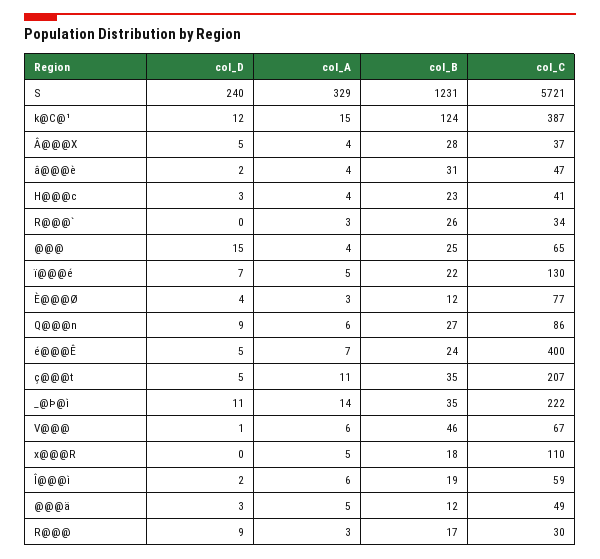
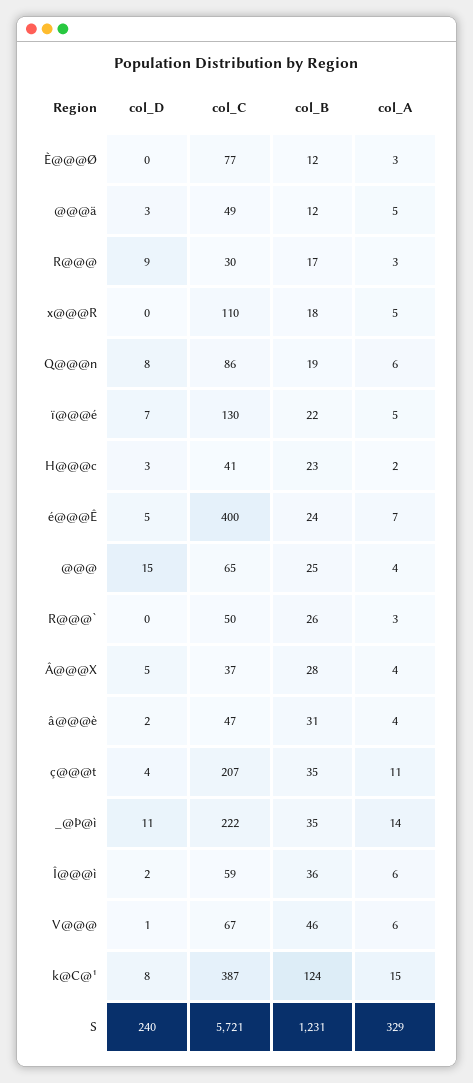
  {
    "col_D": {
      "S": 240,
-     "k@C@¹": 12,
+     "k@C@¹": 8,
      "Â@@@X": 5,
      "â@@@è": 2,
      "H@@@c": 3,
      "R@@@`": 0,
      "@@@": 15,
      "ï@@@é": 7,
-     "È@@@Ø": 4,
+     "È@@@Ø": 0,
-     "Q@@@n": 9,
+     "Q@@@n": 8,
      "é@@@Ê": 5,
-     "ç@@@t": 5,
+     "ç@@@t": 4,
      "_@Þ@ì": 11,
      "V@@@": 1,
      "x@@@R": 0,
      "Î@@@ì": 2,
      "@@@ä": 3,
      "R@@@": 9
    },
    "col_A": {
      "S": 329,
      "k@C@¹": 15,
      "Â@@@X": 4,
      "â@@@è": 4,
-     "H@@@c": 4,
+     "H@@@c": 2,
      "R@@@`": 3,
      "@@@": 4,
      "ï@@@é": 5,
      "È@@@Ø": 3,
      "Q@@@n": 6,
      "é@@@Ê": 7,
      "ç@@@t": 11,
      "_@Þ@ì": 14,
      "V@@@": 6,
      "x@@@R": 5,
      "Î@@@ì": 6,
      "@@@ä": 5,
      "R@@@": 3
    },
    "col_B": {
      "S": 1231,
      "k@C@¹": 124,
      "Â@@@X": 28,
      "â@@@è": 31,
      "H@@@c": 23,
      "R@@@`": 26,
      "@@@": 25,
      "ï@@@é": 22,
      "È@@@Ø": 12,
-     "Q@@@n": 27,
+     "Q@@@n": 19,
      "é@@@Ê": 24,
      "ç@@@t": 35,
      "_@Þ@ì": 35,
      "V@@@": 46,
      "x@@@R": 18,
-     "Î@@@ì": 19,
+     "Î@@@ì": 36,
      "@@@ä": 12,
      "R@@@": 17
    },
    "col_C": {
      "S": 5721,
      "k@C@¹": 387,
      "Â@@@X": 37,
      "â@@@è": 47,
      "H@@@c": 41,
-     "R@@@`": 34,
+     "R@@@`": 50,
      "@@@": 65,
      "ï@@@é": 130,
      "È@@@Ø": 77,
      "Q@@@n": 86,
      "é@@@Ê": 400,
      "ç@@@t": 207,
      "_@Þ@ì": 222,
      "V@@@": 67,
      "x@@@R": 110,
      "Î@@@ì": 59,
      "@@@ä": 49,
      "R@@@": 30
    }
  }

